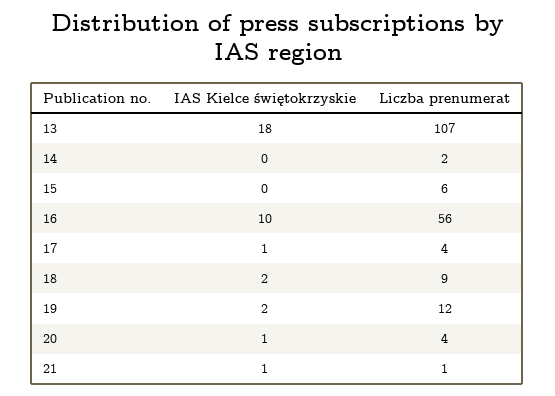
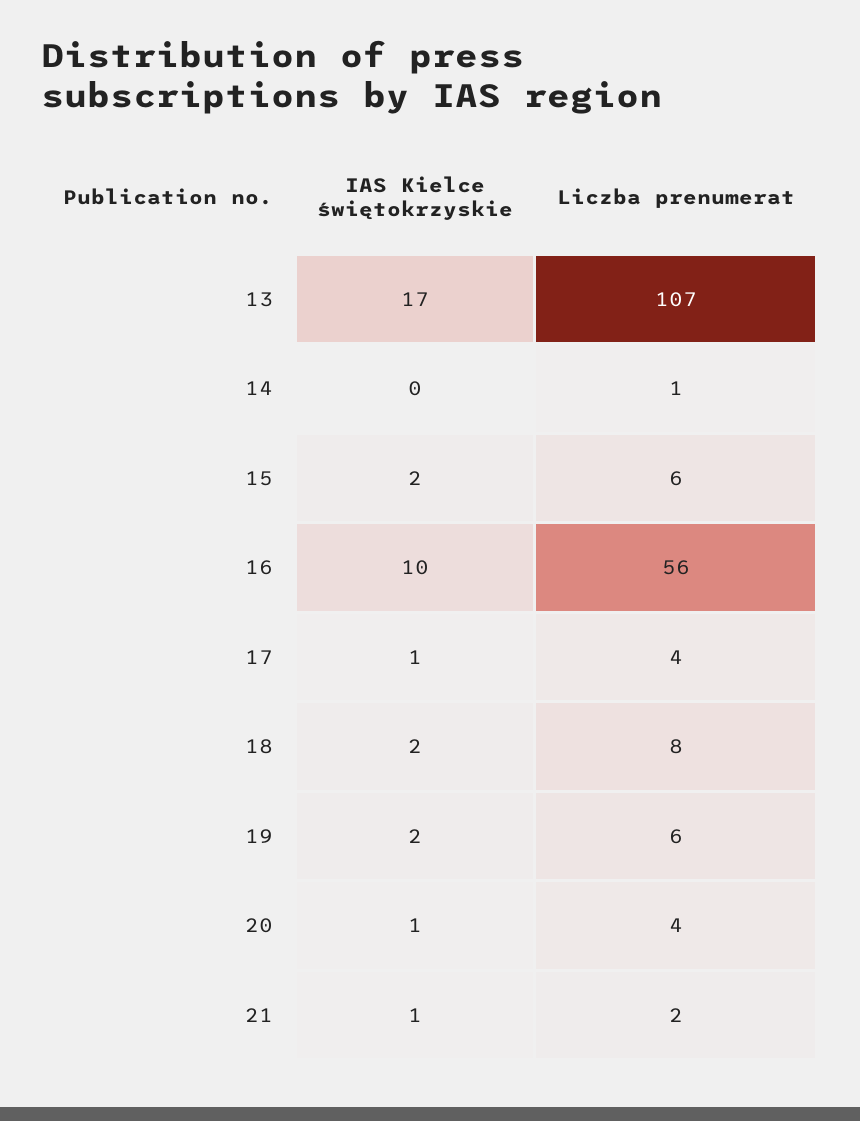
  {
    "IAS Kielce świętokrzyskie": {
-     "13": 18,
+     "13": 17,
      "14": 0,
-     "15": 0,
+     "15": 2,
      "16": 10,
      "17": 1,
      "18": 2,
      "19": 2,
      "20": 1,
      "21": 1
    },
    "Liczba prenumerat": {
      "13": 107,
-     "14": 2,
+     "14": 1,
      "15": 6,
      "16": 56,
      "17": 4,
-     "18": 9,
+     "18": 8,
-     "19": 12,
+     "19": 6,
      "20": 4,
-     "21": 1
+     "21": 2
    }
  }

